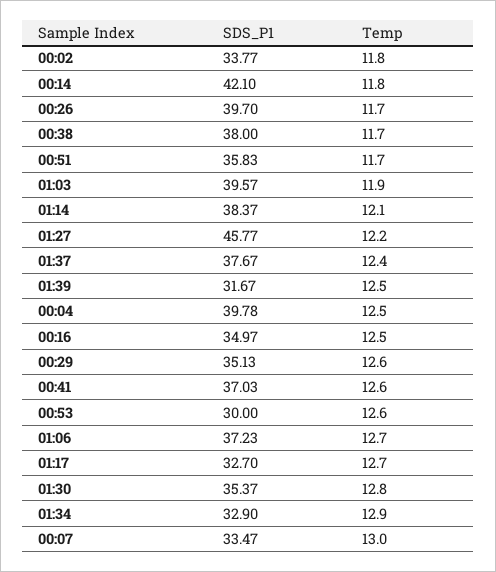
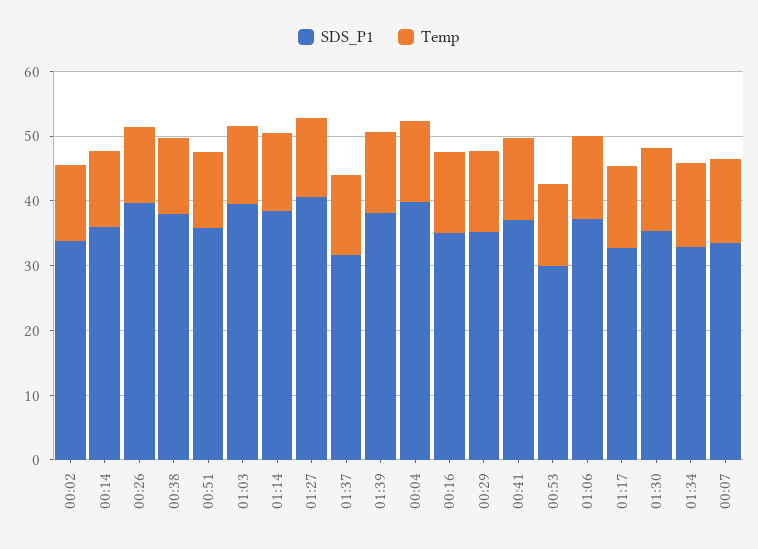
  {
    "SDS_P1": {
      "00:02": 33.77,
-     "00:14": 42.1,
+     "00:14": 36,
      "00:26": 39.7,
      "00:38": 38,
      "00:51": 35.83,
      "01:03": 39.57,
      "01:14": 38.37,
-     "01:27": 45.77,
+     "01:27": 40,
-     "01:37": 37.67,
+     "01:37": 32,
-     "01:39": 31.67,
+     "01:39": 38,
      "00:04": 39.78,
      "00:16": 34.97,
      "00:29": 35.13,
      "00:41": 37.03,
      "00:53": 30,
      "01:06": 37.23,
      "01:17": 32.7,
      "01:30": 35.37,
      "01:34": 32.9,
      "00:07": 33.47
    },
    "Temp": {
      "00:02": 11.8,
      "00:14": 11.8,
      "00:26": 11.7,
      "00:38": 11.7,
      "00:51": 11.7,
      "01:03": 11.9,
      "01:14": 12.1,
      "01:27": 12.2,
      "01:37": 12.4,
      "01:39": 12.5,
      "00:04": 12.5,
      "00:16": 12.5,
      "00:29": 12.6,
      "00:41": 12.6,
      "00:53": 12.6,
      "01:06": 12.7,
      "01:17": 12.7,
      "01:30": 12.8,
      "01:34": 12.9,
      "00:07": 13
    }
  }

